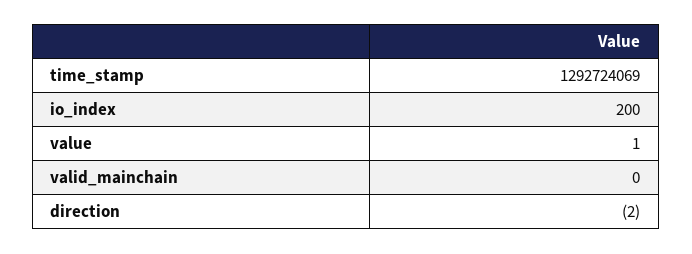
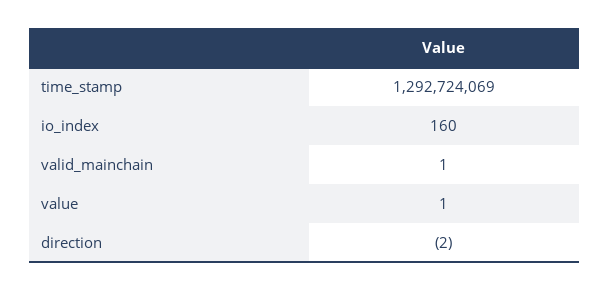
  {
    "time_stamp": 1292724069,
-   "io_index": 200,
+   "io_index": 160,
    "value": 1,
-   "valid_mainchain": 0,
+   "valid_mainchain": 1,
    "direction": -2
  }

